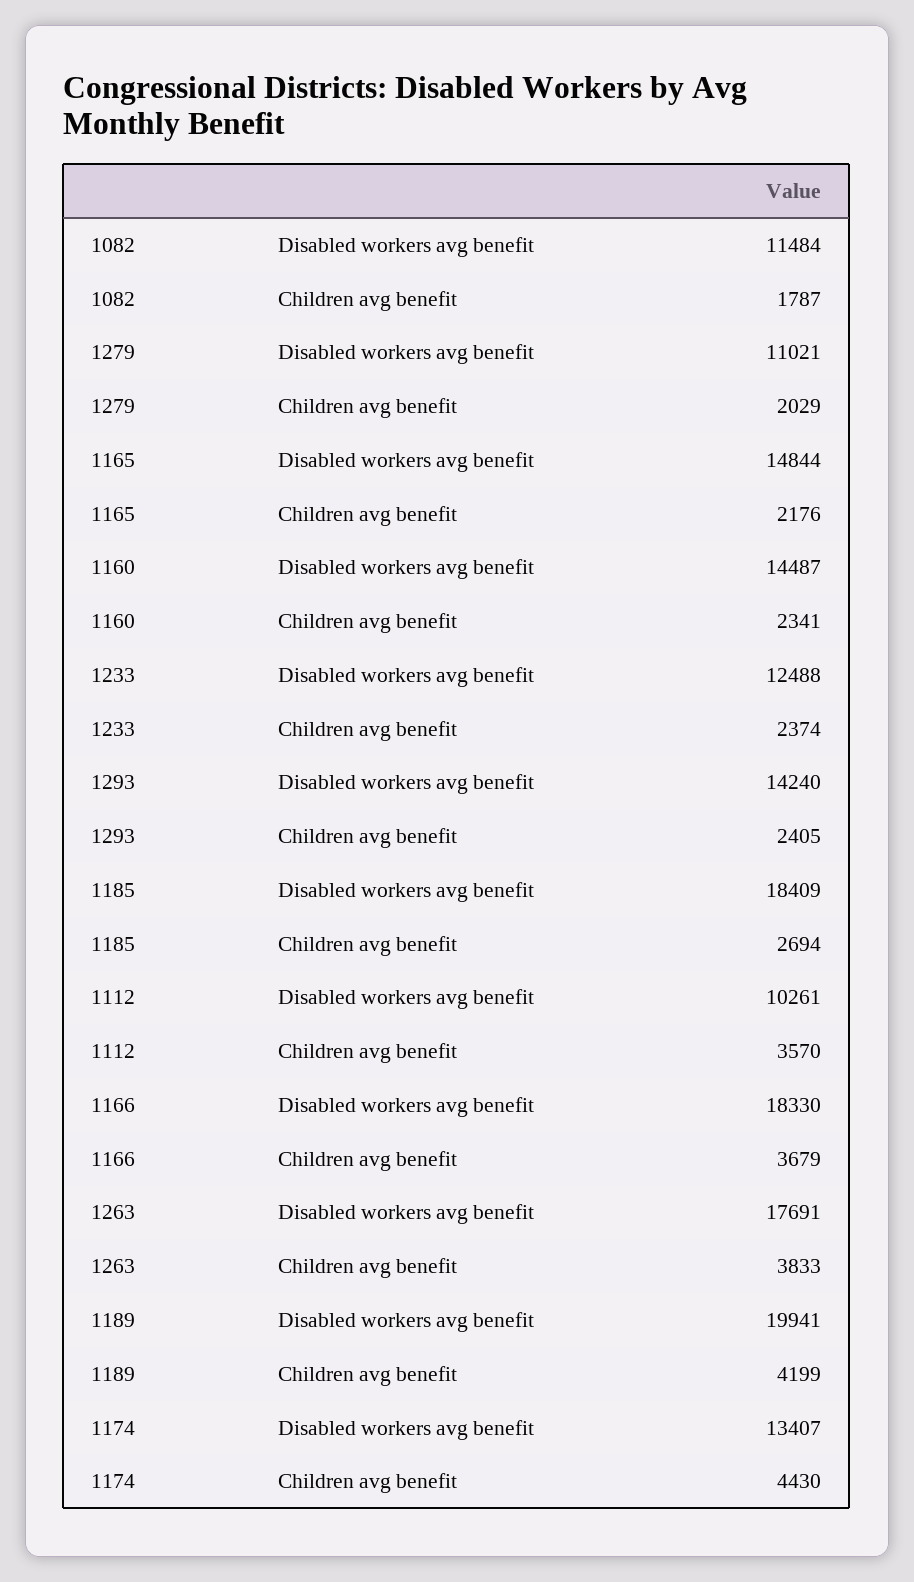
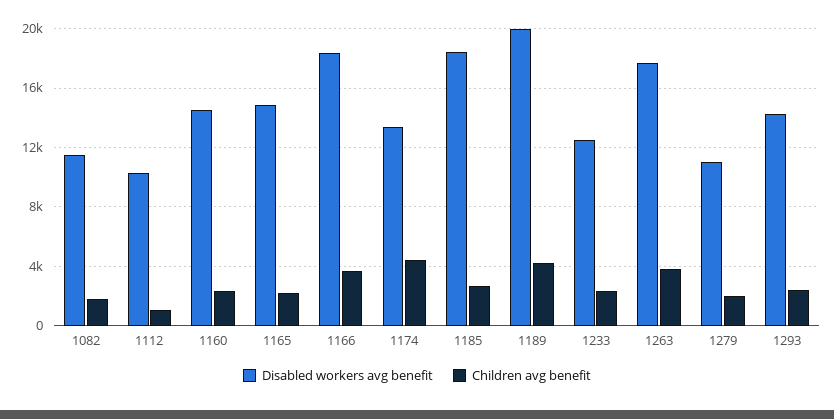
  {
    "Disabled workers avg benefit": {
      "1082": 11484,
      "1279": 11021,
      "1165": 14844,
      "1160": 14487,
      "1233": 12488,
      "1293": 14240,
      "1185": 18409,
      "1112": 10261,
      "1166": 18330,
      "1263": 17691,
      "1189": 19941,
      "1174": 13407
    },
    "Children avg benefit": {
      "1082": 1787,
      "1279": 2029,
      "1165": 2176,
      "1160": 2341,
      "1233": 2374,
      "1293": 2405,
      "1185": 2694,
-     "1112": 3570,
+     "1112": 1000,
      "1166": 3679,
      "1263": 3833,
      "1189": 4199,
      "1174": 4430
    }
  }

